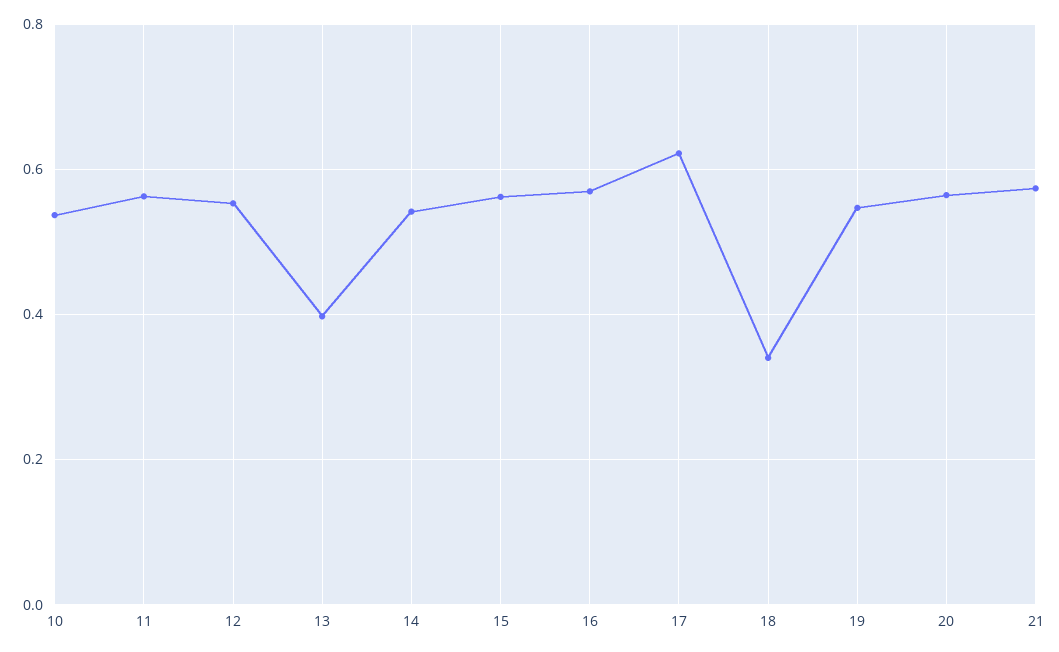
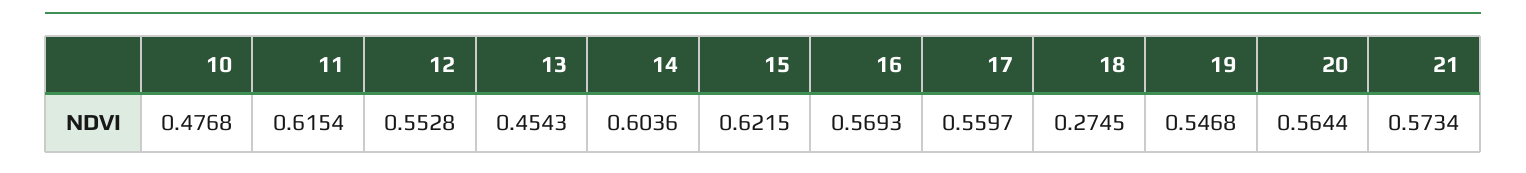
  {
-   "10": 0.54,
+   "10": 0.4768,
-   "11": 0.56,
+   "11": 0.6154,
    "12": 0.5528,
-   "13": 0.4,
+   "13": 0.4543,
-   "14": 0.54,
+   "14": 0.6036,
-   "15": 0.56,
+   "15": 0.6215,
    "16": 0.5693,
-   "17": 0.62,
+   "17": 0.5597,
-   "18": 0.34,
+   "18": 0.2745,
    "19": 0.5468,
    "20": 0.5644,
    "21": 0.5734
  }

